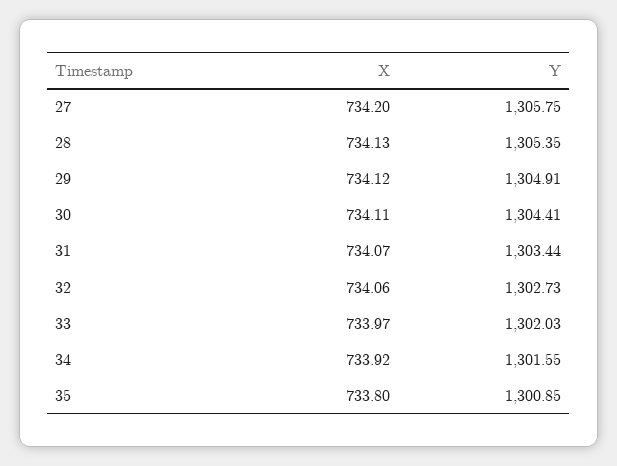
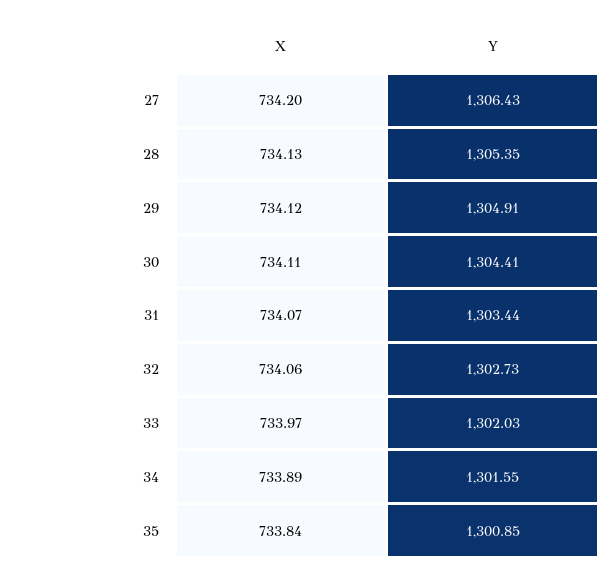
  {
    "X": {
      "27": 734.2,
      "28": 734.13,
      "29": 734.12,
      "30": 734.11,
      "31": 734.07,
      "32": 734.06,
      "33": 733.97,
-     "34": 733.92,
+     "34": 733.89,
-     "35": 733.8
+     "35": 733.84
    },
    "Y": {
-     "27": 1305.75,
+     "27": 1306.43,
      "28": 1305.35,
      "29": 1304.91,
      "30": 1304.41,
      "31": 1303.44,
      "32": 1302.73,
      "33": 1302.03,
      "34": 1301.55,
      "35": 1300.85
    }
  }

